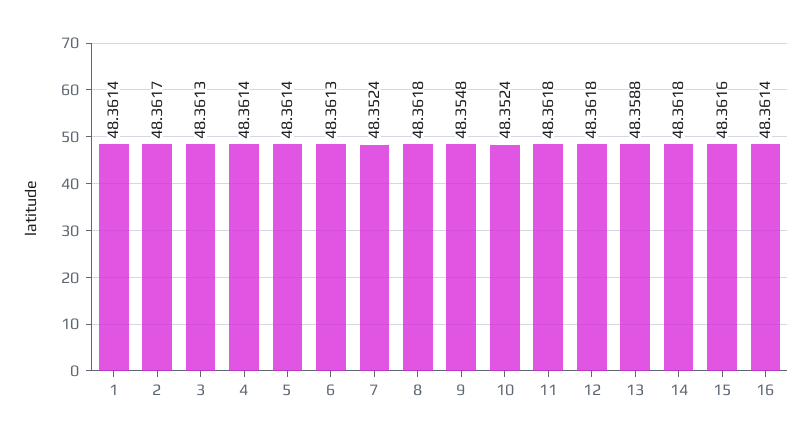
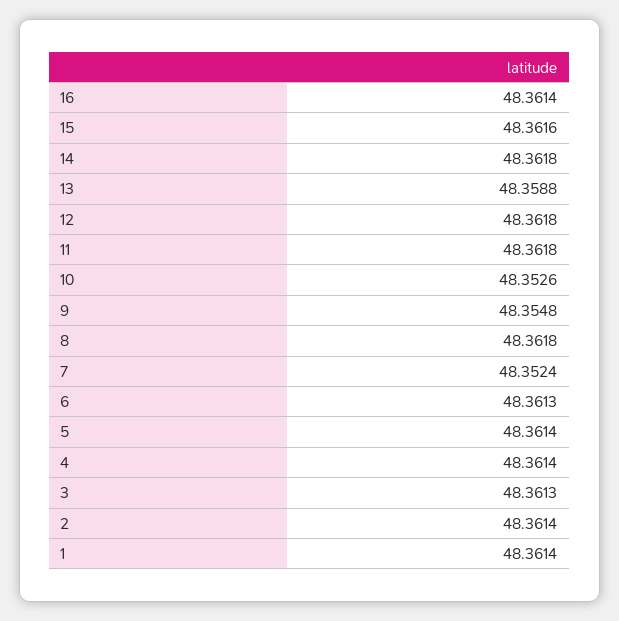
  {
    "1": 48.3614,
-   "2": 48.3617,
+   "2": 48.3614,
    "3": 48.3613,
    "4": 48.3614,
    "5": 48.3614,
    "6": 48.3613,
    "7": 48.3524,
    "8": 48.3618,
    "9": 48.3548,
-   "10": 48.3524,
+   "10": 48.3526,
    "11": 48.3618,
    "12": 48.3618,
    "13": 48.3588,
    "14": 48.3618,
    "15": 48.3616,
    "16": 48.3614
  }

